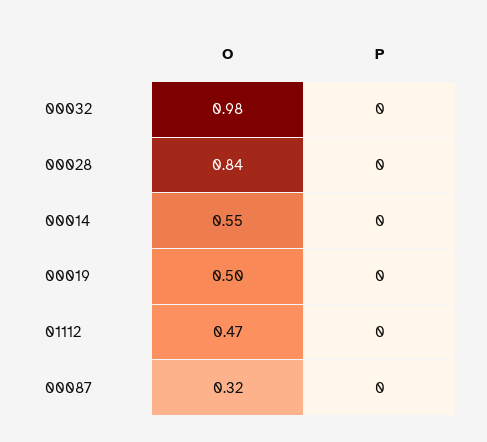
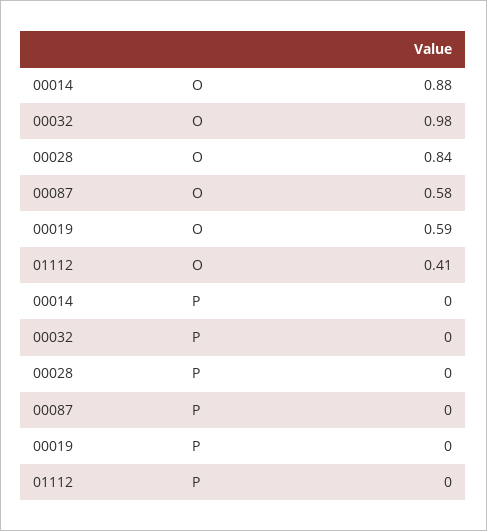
  {
    "O": {
      "00032": 0.98,
      "00028": 0.84,
-     "00014": 0.55,
+     "00014": 0.88,
-     "00019": 0.5,
+     "00019": 0.59,
-     "01112": 0.47,
+     "01112": 0.41,
-     "00087": 0.32
+     "00087": 0.58
    },
    "P": {
      "00032": 0,
      "00028": 0,
      "00014": 0,
      "00019": 0,
      "01112": 0,
      "00087": 0
    }
  }

